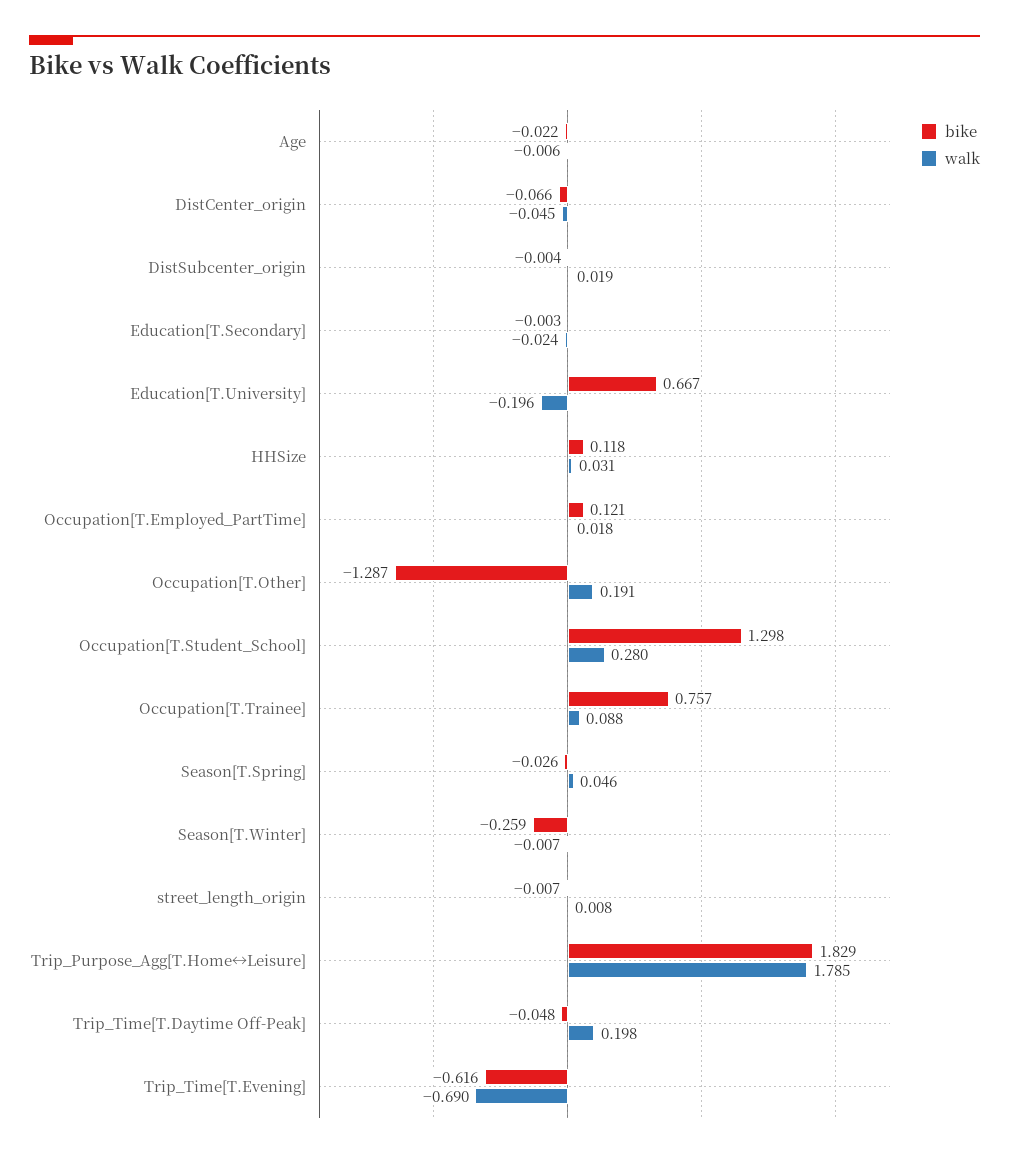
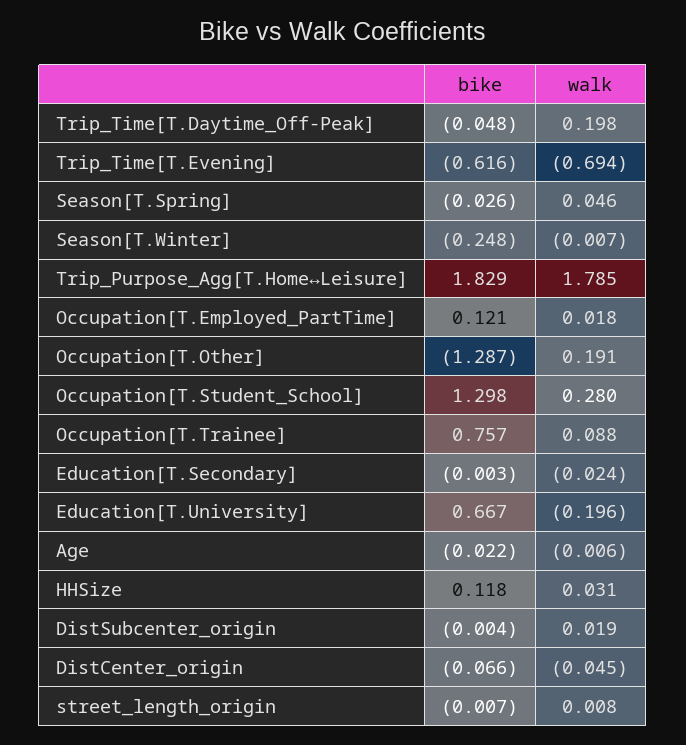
  {
    "bike": {
      "Age": -0.022,
      "DistCenter_origin": -0.066,
      "DistSubcenter_origin": -0.004,
      "Education[T.Secondary]": -0.003,
      "Education[T.University]": 0.667,
      "HHSize": 0.118,
      "Occupation[T.Employed_PartTime]": 0.121,
      "Occupation[T.Other]": -1.287,
      "Occupation[T.Student_School]": 1.298,
      "Occupation[T.Trainee]": 0.757,
      "Season[T.Spring]": -0.026,
-     "Season[T.Winter]": -0.259,
+     "Season[T.Winter]": -0.248,
      "street_length_origin": -0.007,
      "Trip_Purpose_Agg[T.Home↔Leisure]": 1.829,
      "Trip_Time[T.Daytime Off-Peak]": -0.048,
      "Trip_Time[T.Evening]": -0.616
    },
    "walk": {
      "Age": -0.006,
      "DistCenter_origin": -0.045,
      "DistSubcenter_origin": 0.019,
      "Education[T.Secondary]": -0.024,
      "Education[T.University]": -0.196,
      "HHSize": 0.031,
      "Occupation[T.Employed_PartTime]": 0.018,
      "Occupation[T.Other]": 0.191,
      "Occupation[T.Student_School]": 0.28,
      "Occupation[T.Trainee]": 0.088,
      "Season[T.Spring]": 0.046,
      "Season[T.Winter]": -0.007,
      "street_length_origin": 0.008,
      "Trip_Purpose_Agg[T.Home↔Leisure]": 1.785,
      "Trip_Time[T.Daytime Off-Peak]": 0.198,
-     "Trip_Time[T.Evening]": -0.69
+     "Trip_Time[T.Evening]": -0.694
    }
  }

